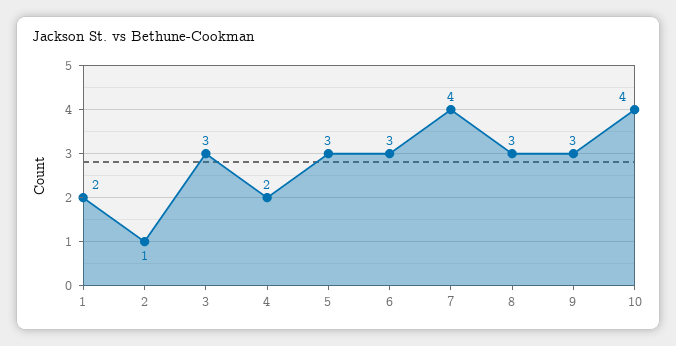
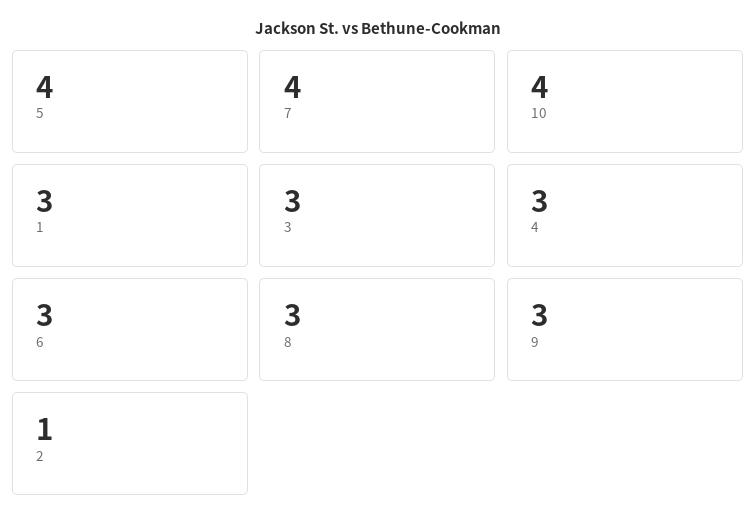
  {
-   "1": 2,
+   "1": 3,
    "2": 1,
    "3": 3,
-   "4": 2,
+   "4": 3,
-   "5": 3,
+   "5": 4,
    "6": 3,
    "7": 4,
    "8": 3,
    "9": 3,
    "10": 4
  }

